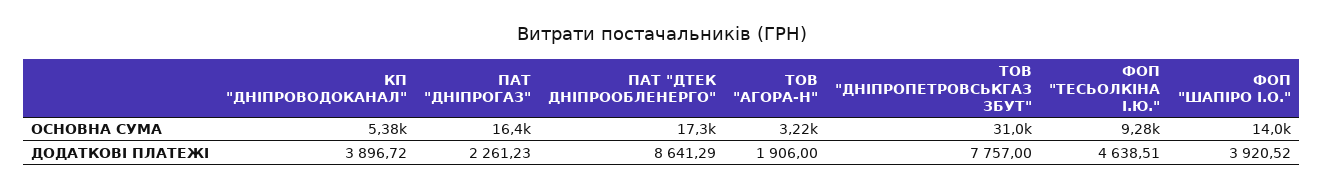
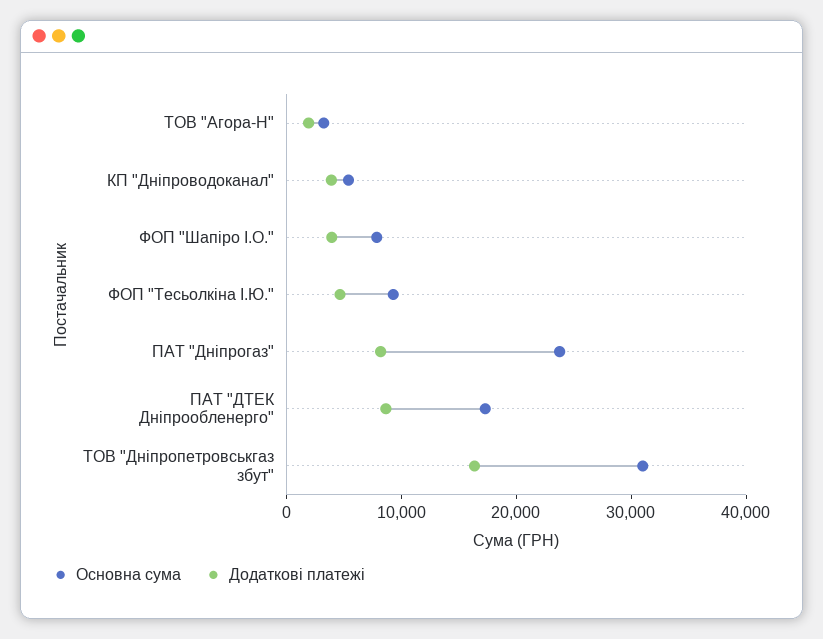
  {
    "ОСНОВНА СУМА": {
      "КП \"ДНІПРОВОДОКАНАЛ\"": 5380,
-     "ПАТ \"ДНІПРОГАЗ\"": 16400,
+     "ПАТ \"ДНІПРОГАЗ\"": 24000,
      "ПАТ \"ДТЕК ДНІПРООБЛЕНЕРГО\"": 17300,
      "ТОВ \"АГОРА-Н\"": 3220,
      "ТОВ \"ДНІПРОПЕТРОВСЬКГАЗ ЗБУТ\"": 31000,
      "ФОП \"ТЕСЬОЛКІНА І.Ю.\"": 9280,
-     "ФОП \"ШАПІРО І.О.\"": 14000
+     "ФОП \"ШАПІРО І.О.\"": 8000
    },
    "ДОДАТКОВІ ПЛАТЕЖІ": {
      "КП \"ДНІПРОВОДОКАНАЛ\"": 3896.72,
-     "ПАТ \"ДНІПРОГАЗ\"": 2261.23,
+     "ПАТ \"ДНІПРОГАЗ\"": 8000,
      "ПАТ \"ДТЕК ДНІПРООБЛЕНЕРГО\"": 8641.29,
      "ТОВ \"АГОРА-Н\"": 1906,
-     "ТОВ \"ДНІПРОПЕТРОВСЬКГАЗ ЗБУТ\"": 7757,
+     "ТОВ \"ДНІПРОПЕТРОВСЬКГАЗ ЗБУТ\"": 16000,
      "ФОП \"ТЕСЬОЛКІНА І.Ю.\"": 4638.51,
      "ФОП \"ШАПІРО І.О.\"": 3920.52
    }
  }

